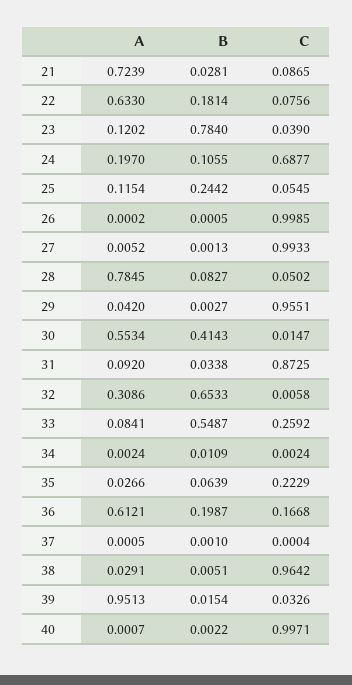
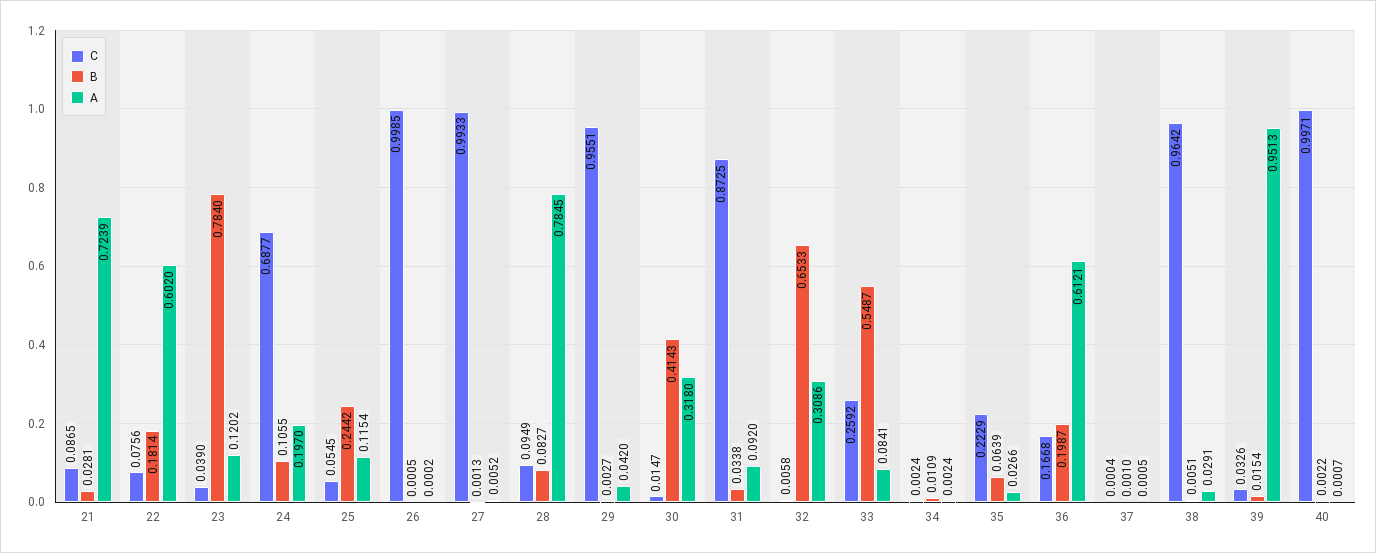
  {
    "A": {
      "21": 0.7239,
-     "22": 0.633,
+     "22": 0.602,
      "23": 0.1202,
      "24": 0.197,
      "25": 0.1154,
      "26": 0.0002,
      "27": 0.0052,
      "28": 0.7845,
      "29": 0.042,
-     "30": 0.5534,
+     "30": 0.318,
      "31": 0.092,
      "32": 0.3086,
      "33": 0.0841,
      "34": 0.0024,
      "35": 0.0266,
      "36": 0.6121,
      "37": 0.0005,
      "38": 0.0291,
      "39": 0.9513,
      "40": 0.0007
    },
    "B": {
      "21": 0.0281,
      "22": 0.1814,
      "23": 0.784,
      "24": 0.1055,
      "25": 0.2442,
      "26": 0.0005,
      "27": 0.0013,
      "28": 0.0827,
      "29": 0.0027,
      "30": 0.4143,
      "31": 0.0338,
      "32": 0.6533,
      "33": 0.5487,
      "34": 0.0109,
      "35": 0.0639,
      "36": 0.1987,
      "37": 0.001,
      "38": 0.0051,
      "39": 0.0154,
      "40": 0.0022
    },
    "C": {
      "21": 0.0865,
      "22": 0.0756,
      "23": 0.039,
      "24": 0.6877,
      "25": 0.0545,
      "26": 0.9985,
      "27": 0.9933,
-     "28": 0.0502,
+     "28": 0.0949,
      "29": 0.9551,
      "30": 0.0147,
      "31": 0.8725,
      "32": 0.0058,
      "33": 0.2592,
      "34": 0.0024,
      "35": 0.2229,
      "36": 0.1668,
      "37": 0.0004,
      "38": 0.9642,
      "39": 0.0326,
      "40": 0.9971
    }
  }

